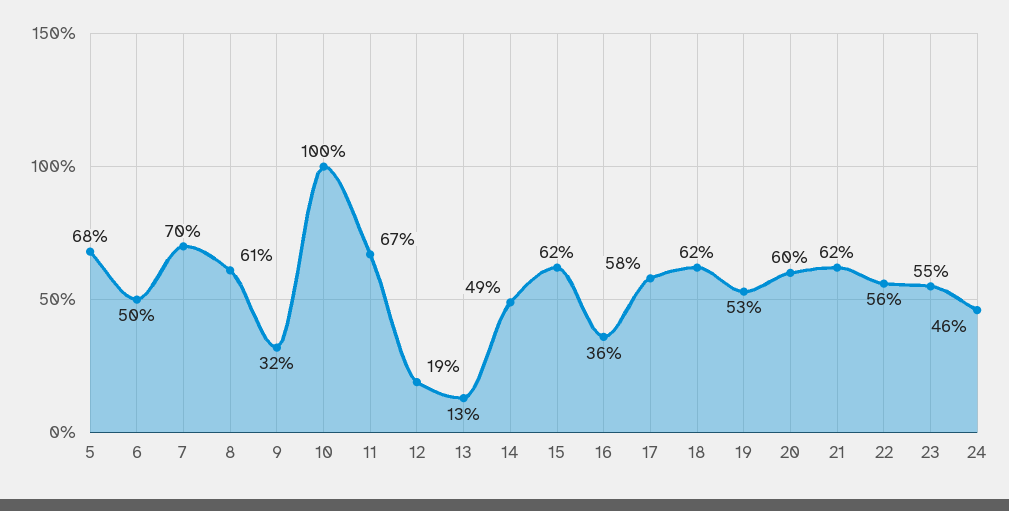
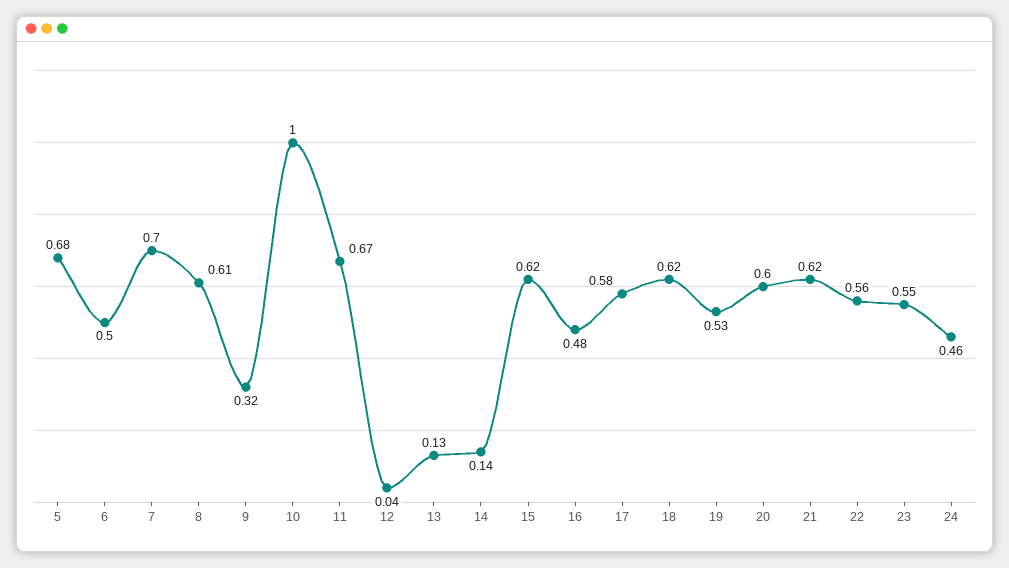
  {
    "5": 0.68,
    "6": 0.5,
    "7": 0.7,
    "8": 0.61,
    "9": 0.32,
    "10": 1,
    "11": 0.67,
-   "12": 0.19,
+   "12": 0.04,
    "13": 0.13,
-   "14": 0.49,
+   "14": 0.14,
    "15": 0.62,
-   "16": 0.36,
+   "16": 0.48,
    "17": 0.58,
    "18": 0.62,
    "19": 0.53,
    "20": 0.6,
    "21": 0.62,
    "22": 0.56,
    "23": 0.55,
    "24": 0.46
  }

